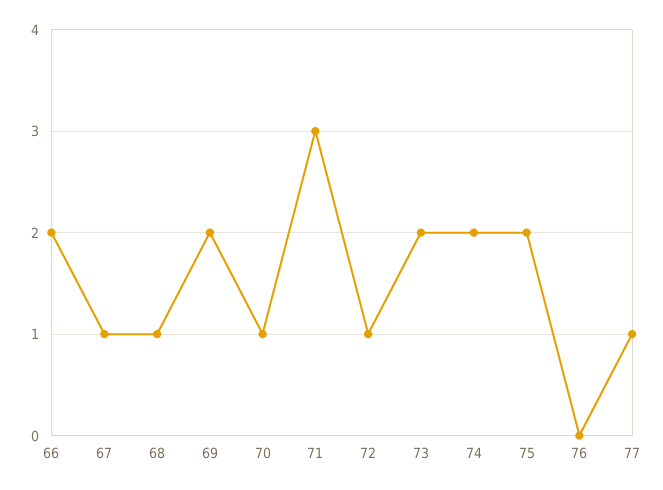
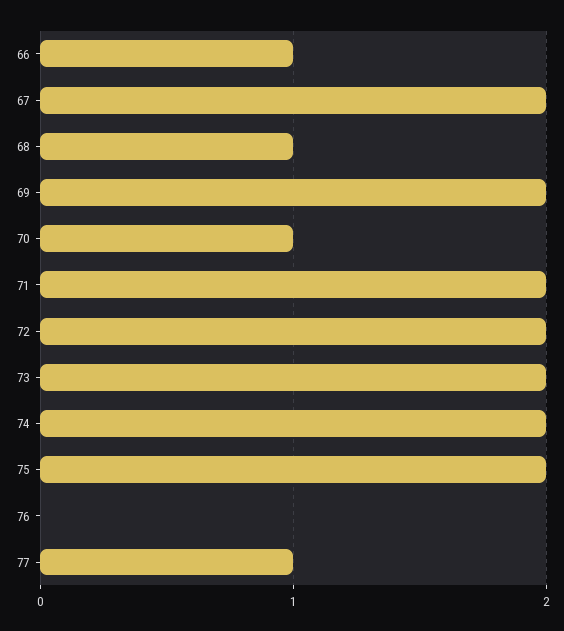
  {
-   "66": 2,
+   "66": 1,
-   "67": 1,
+   "67": 2,
    "68": 1,
    "69": 2,
    "70": 1,
-   "71": 3,
+   "71": 2,
-   "72": 1,
+   "72": 2,
    "73": 2,
    "74": 2,
    "75": 2,
    "76": 0,
    "77": 1
  }

